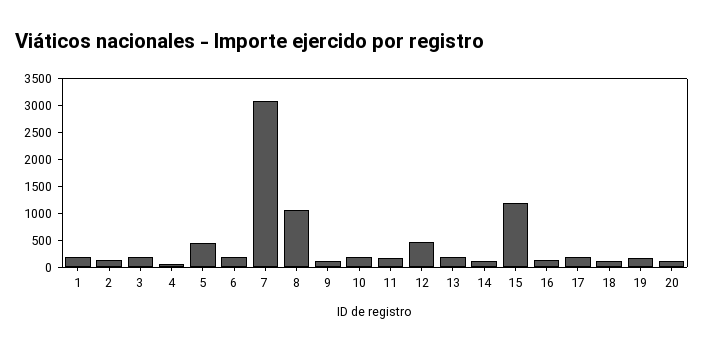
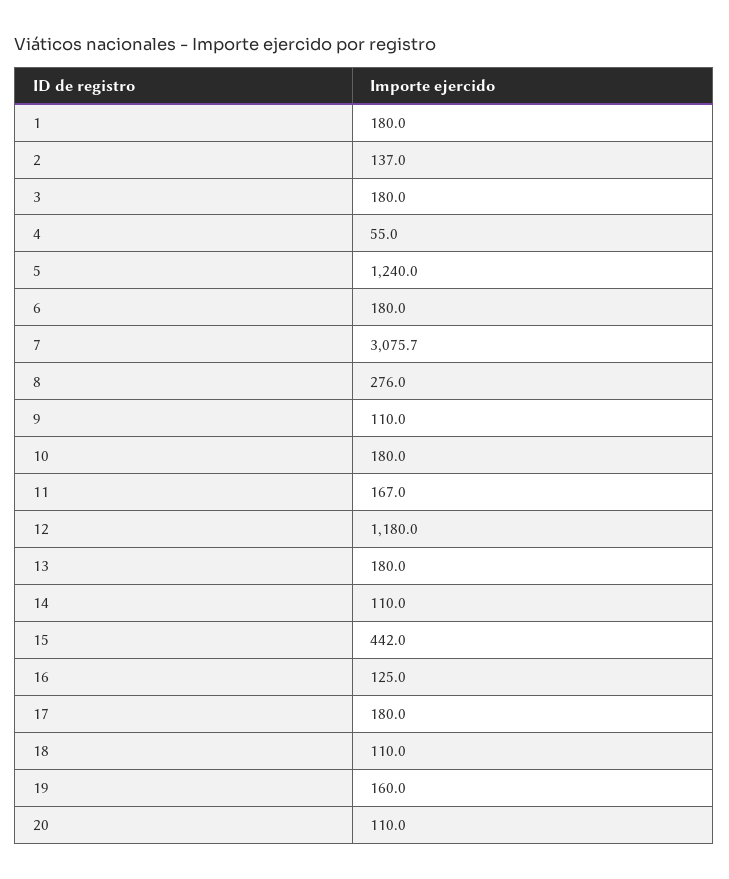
  {
    "1": 180,
    "2": 137,
    "3": 180,
    "4": 55,
-   "5": 500,
+   "5": 1240,
    "6": 180,
    "7": 3075.7,
-   "8": 1000,
+   "8": 276,
    "9": 110,
    "10": 180,
    "11": 167,
-   "12": 500,
+   "12": 1180,
    "13": 180,
    "14": 110,
-   "15": 1250,
+   "15": 442,
    "16": 125,
    "17": 180,
    "18": 110,
    "19": 160,
    "20": 110
  }

